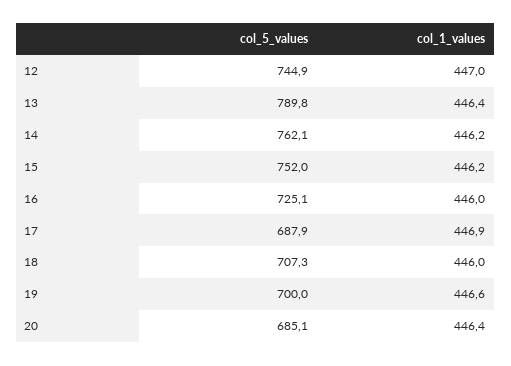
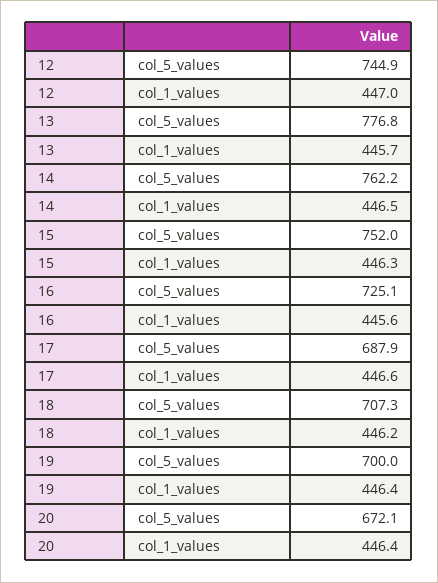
  {
    "col_5_values": {
      "12": 744.9,
-     "13": 789.8,
+     "13": 776.8,
-     "14": 762.1,
+     "14": 762.2,
      "15": 752,
      "16": 725.1,
      "17": 687.9,
      "18": 707.3,
      "19": 700,
-     "20": 685.1
+     "20": 672.1
    },
    "col_1_values": {
      "12": 447,
-     "13": 446.4,
+     "13": 445.7,
-     "14": 446.2,
+     "14": 446.5,
-     "15": 446.2,
+     "15": 446.3,
-     "16": 446,
+     "16": 445.6,
-     "17": 446.9,
+     "17": 446.6,
-     "18": 446,
+     "18": 446.2,
-     "19": 446.6,
+     "19": 446.4,
      "20": 446.4
    }
  }

